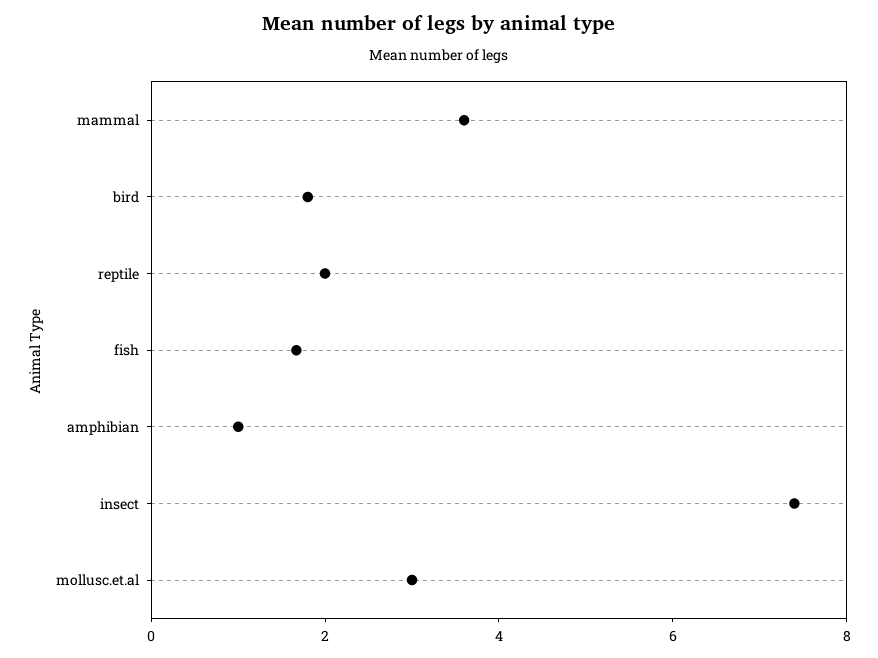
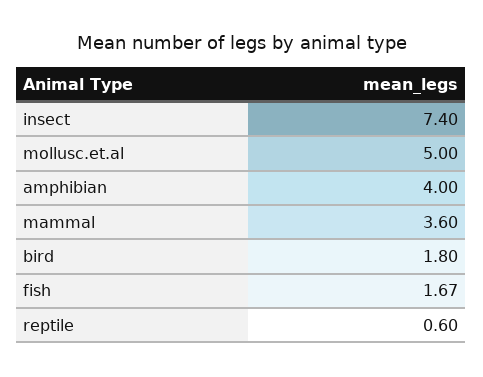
  {
    "mammal": 3.6,
    "bird": 1.8,
-   "reptile": 2,
+   "reptile": 0.6,
    "fish": 1.67,
-   "amphibian": 1,
+   "amphibian": 4,
    "insect": 7.4,
-   "mollusc.et.al": 3
+   "mollusc.et.al": 5
  }

